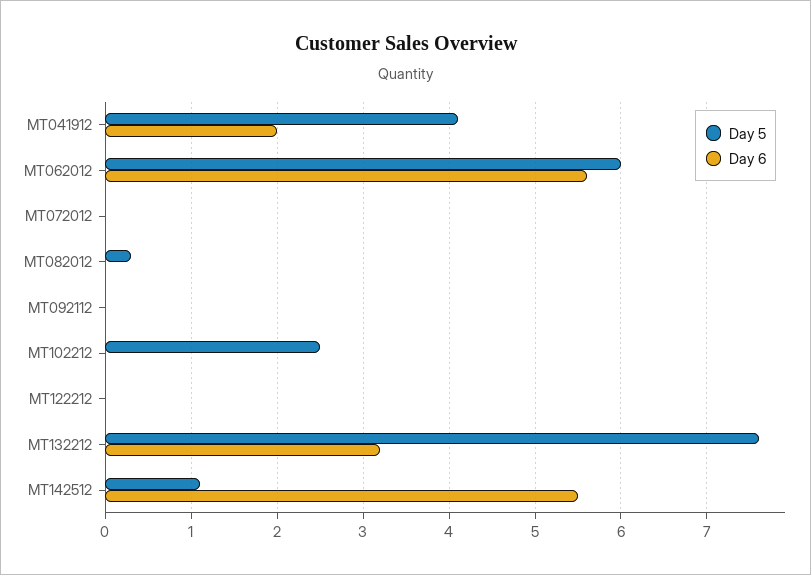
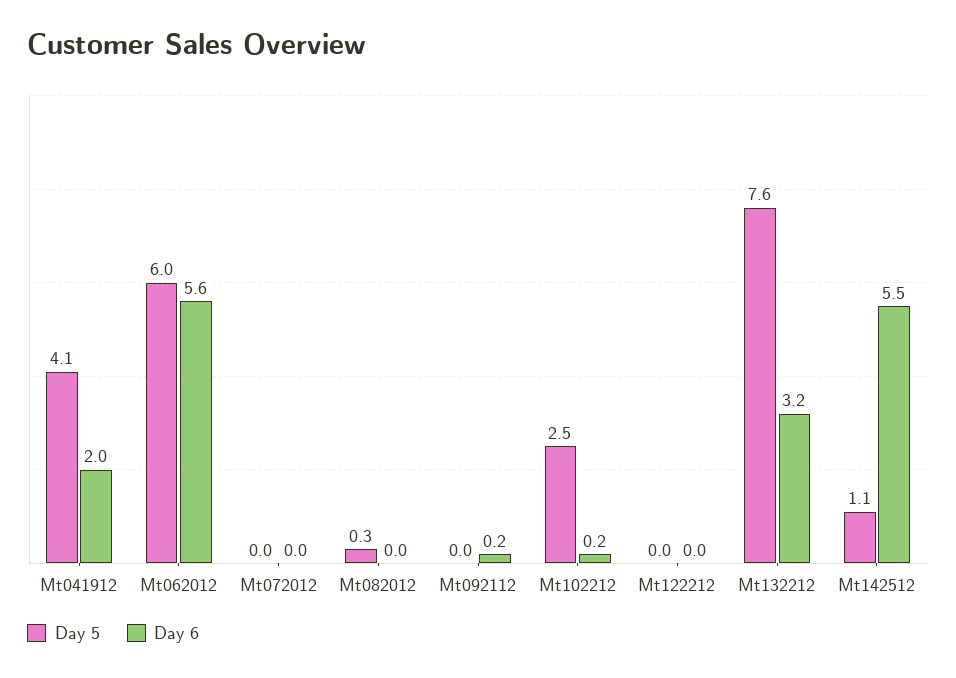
  {
    "Day 5": {
      "MT041912": 4.1,
      "MT062012": 6,
      "MT072012": 0,
      "MT082012": 0.3,
      "MT092112": 0,
      "MT102212": 2.5,
      "MT122212": 0,
      "MT132212": 7.6,
      "MT142512": 1.1
    },
    "Day 6": {
      "MT041912": 2,
      "MT062012": 5.6,
      "MT072012": 0,
      "MT082012": 0,
-     "MT092112": 0,
+     "MT092112": 0.2,
-     "MT102212": 0,
+     "MT102212": 0.2,
      "MT122212": 0,
      "MT132212": 3.2,
      "MT142512": 5.5
    }
  }

